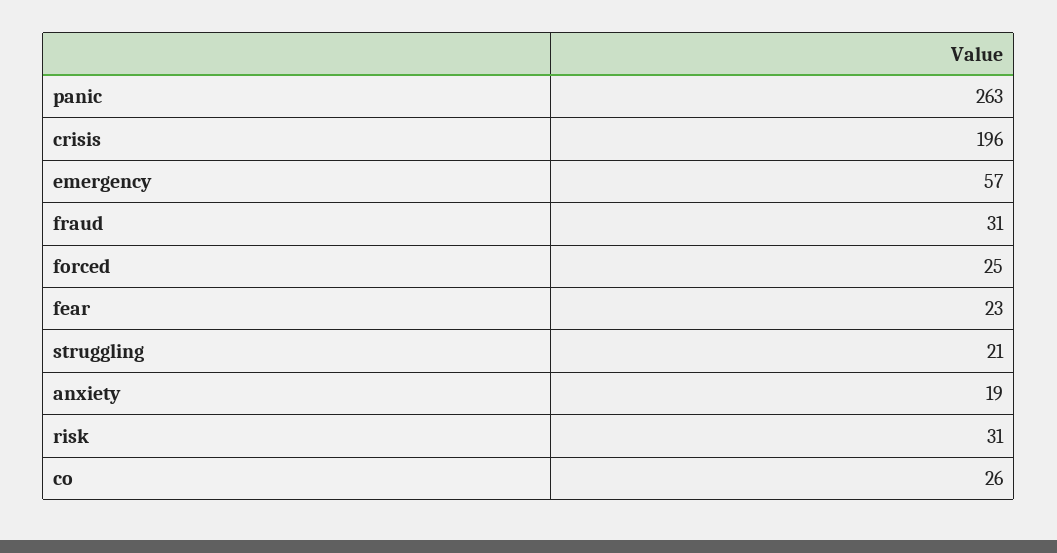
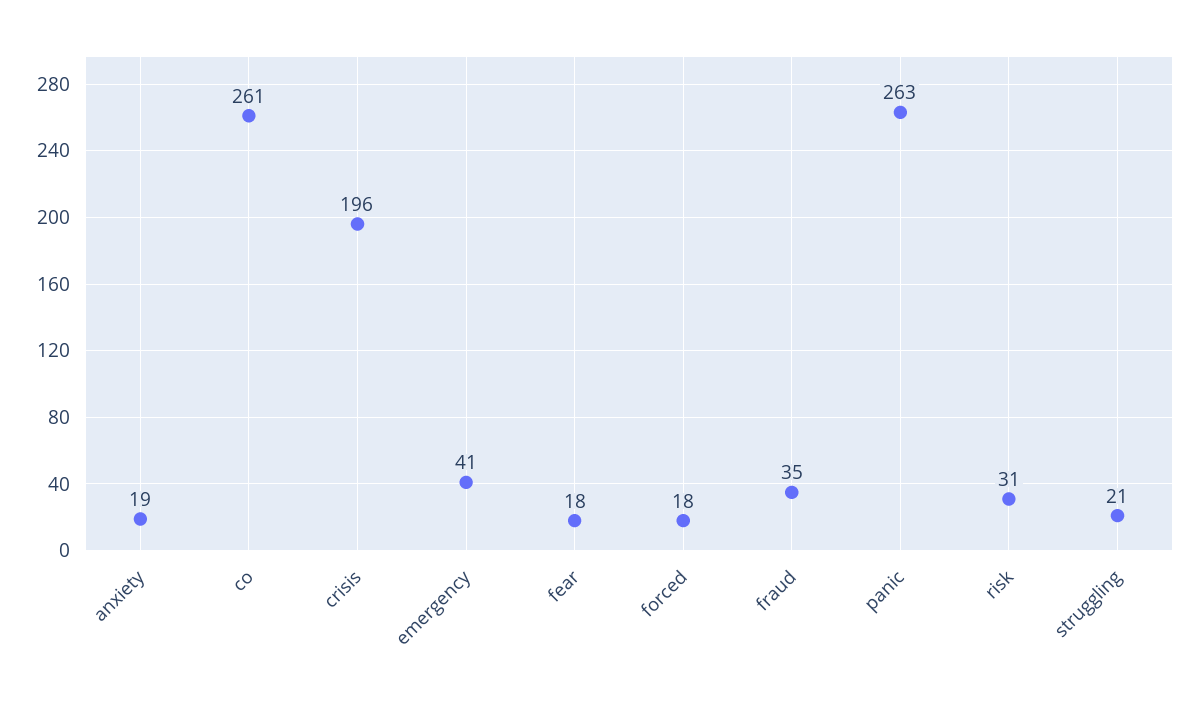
  {
    "panic": 263,
    "crisis": 196,
-   "emergency": 57,
+   "emergency": 41,
-   "fraud": 31,
+   "fraud": 35,
-   "forced": 25,
+   "forced": 18,
-   "fear": 23,
+   "fear": 18,
    "struggling": 21,
    "anxiety": 19,
    "risk": 31,
-   "co": 26
+   "co": 261
  }

